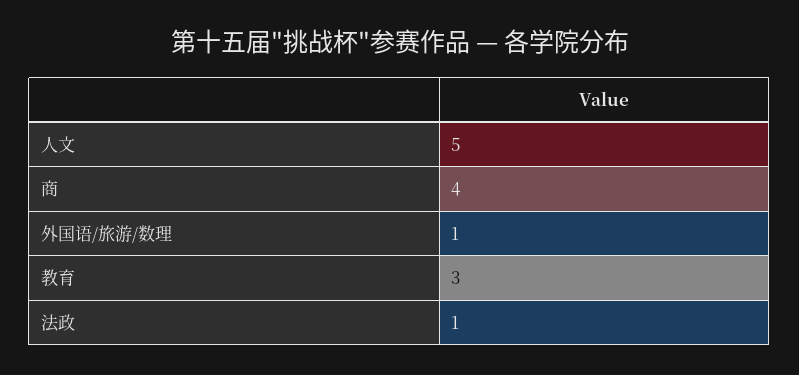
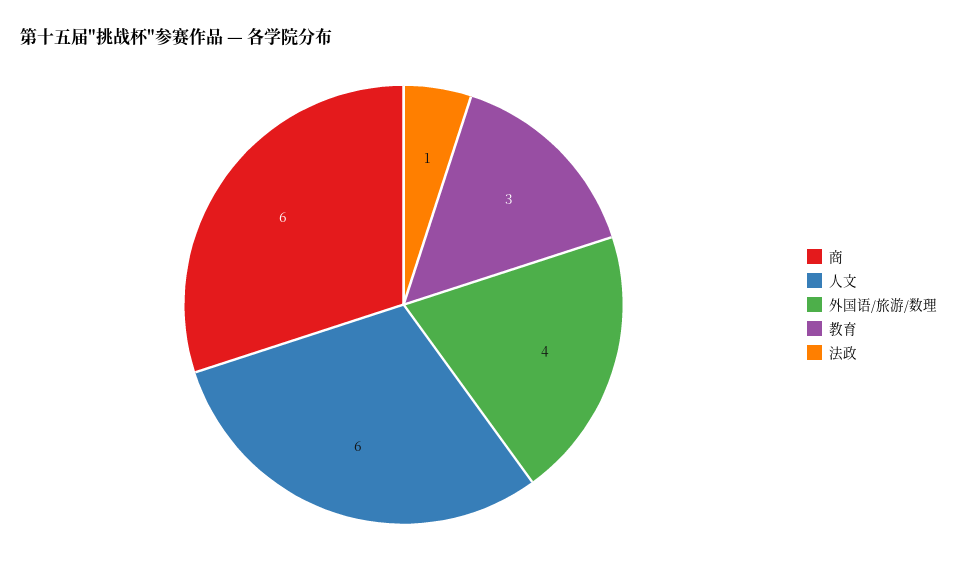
  {
-   "人文": 5,
+   "人文": 6,
-   "商": 4,
+   "商": 6,
-   "外国语/旅游/数理": 1,
+   "外国语/旅游/数理": 4,
    "教育": 3,
    "法政": 1
  }

